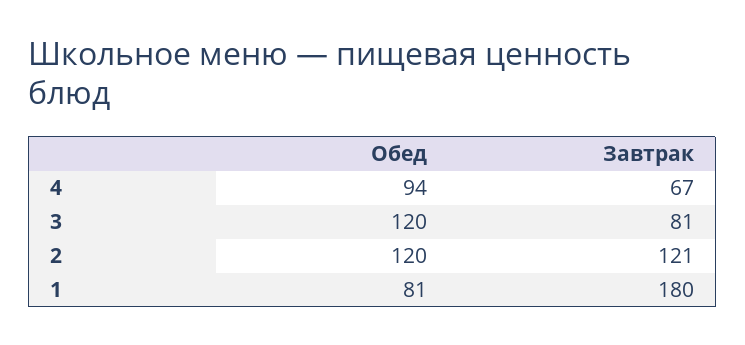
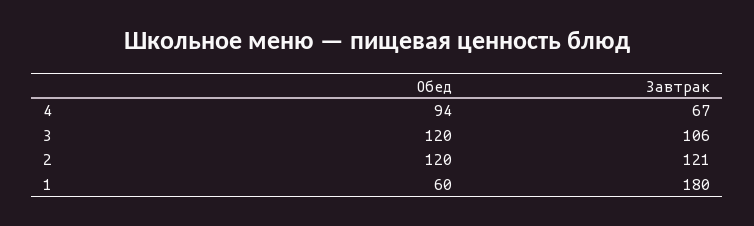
  {
    "Обед": {
      "4": 94,
      "3": 120,
      "2": 120,
-     "1": 81
+     "1": 60
    },
    "Завтрак": {
      "4": 67,
-     "3": 81,
+     "3": 106,
      "2": 121,
      "1": 180
    }
  }

